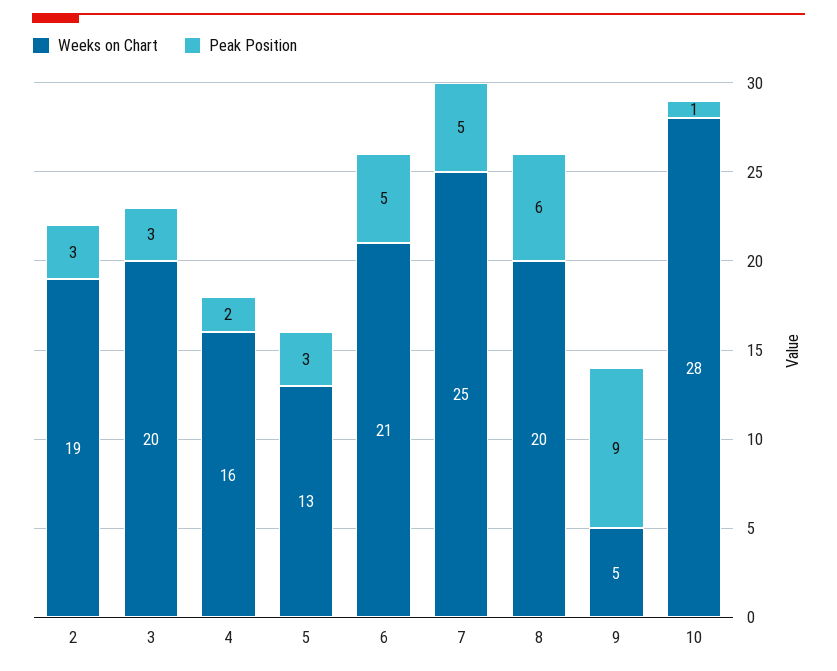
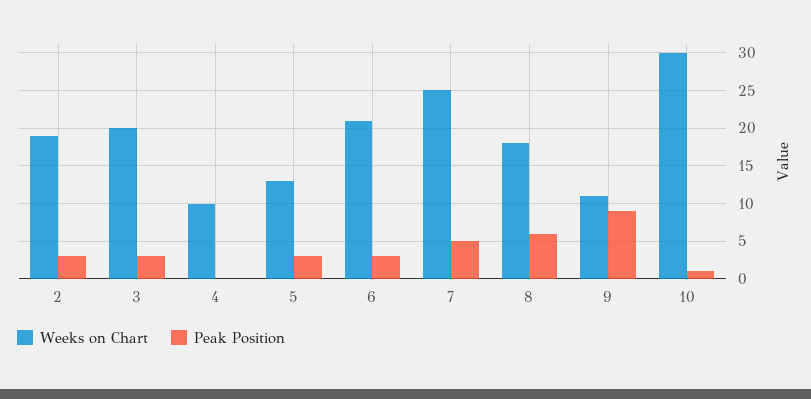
  {
    "Weeks on Chart": {
      "2": 19,
      "3": 20,
-     "4": 16,
+     "4": 10,
      "5": 13,
      "6": 21,
      "7": 25,
-     "8": 20,
+     "8": 18,
-     "9": 5,
+     "9": 11,
-     "10": 28
+     "10": 30
    },
    "Peak Position": {
      "2": 3,
      "3": 3,
-     "4": 2,
+     "4": 0,
      "5": 3,
-     "6": 5,
+     "6": 3,
      "7": 5,
      "8": 6,
      "9": 9,
      "10": 1
    }
  }

